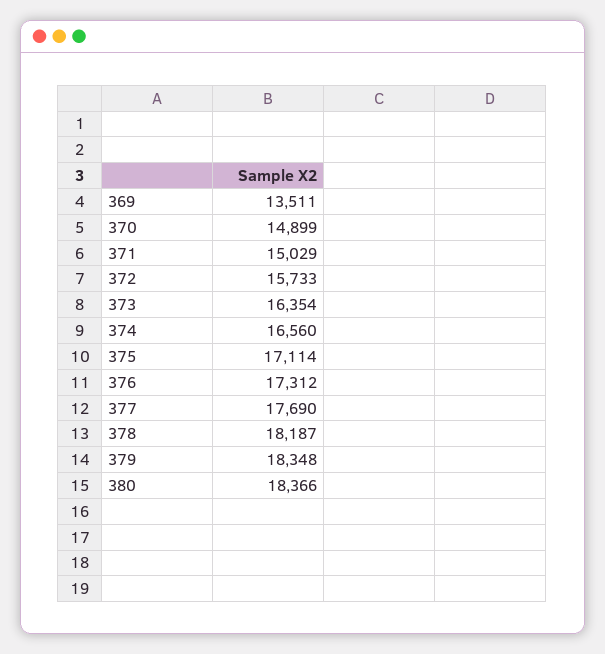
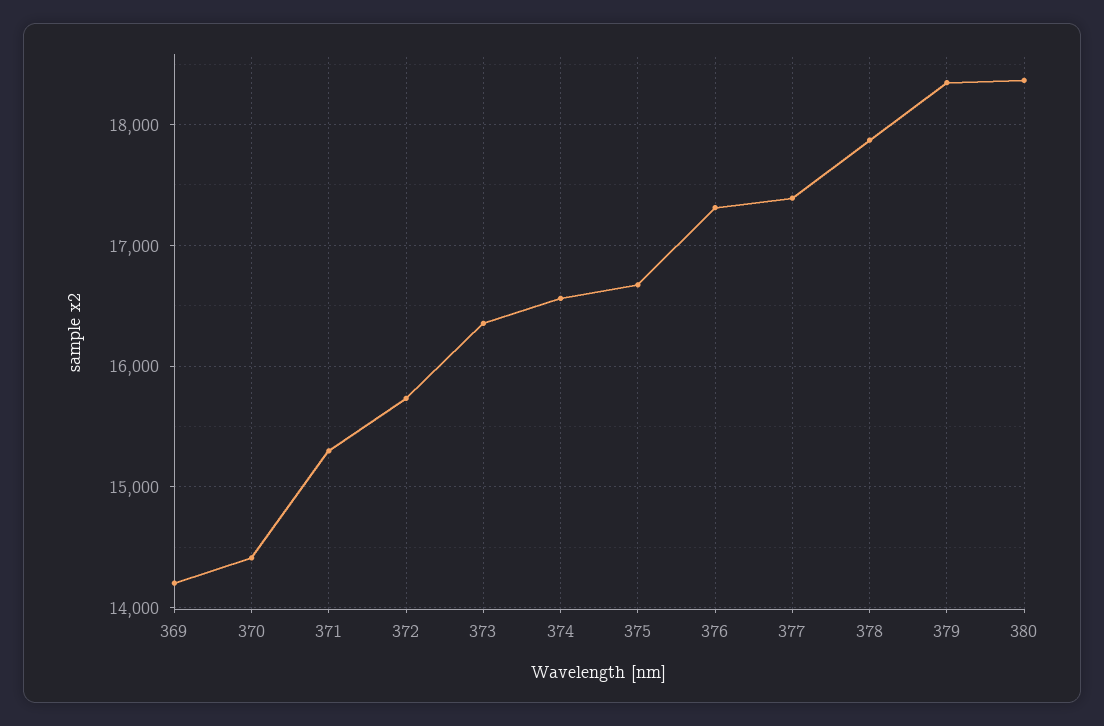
  {
-   "369": 13511,
+   "369": 14200,
-   "370": 14899,
+   "370": 14400,
-   "371": 15029,
+   "371": 15300,
    "372": 15733,
    "373": 16354,
    "374": 16560,
-   "375": 17114,
+   "375": 16700,
    "376": 17312,
-   "377": 17690,
+   "377": 17400,
-   "378": 18187,
+   "378": 17900,
    "379": 18348,
    "380": 18366
  }

